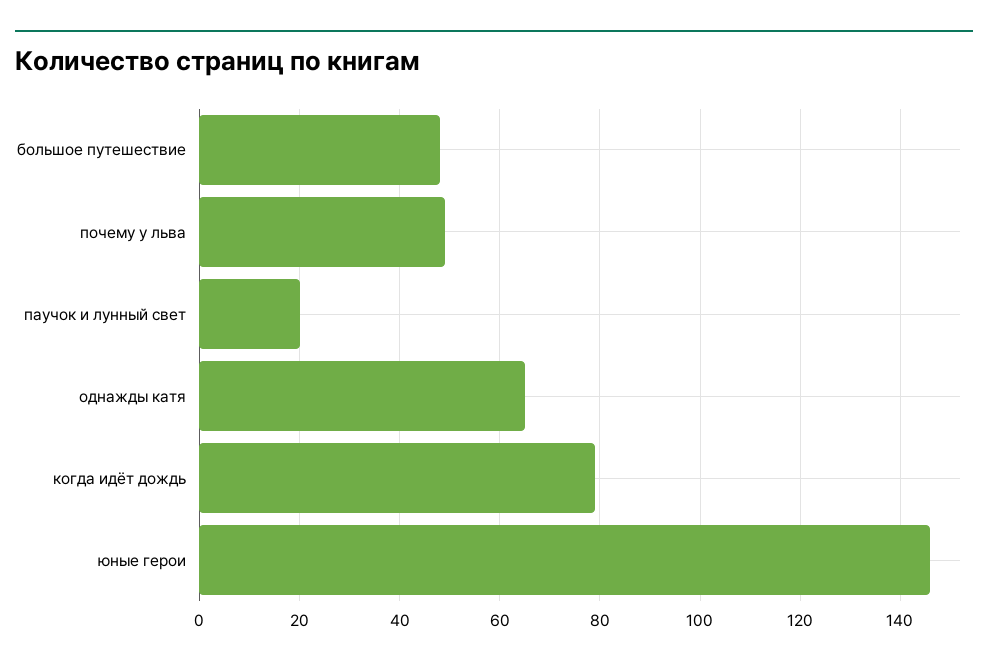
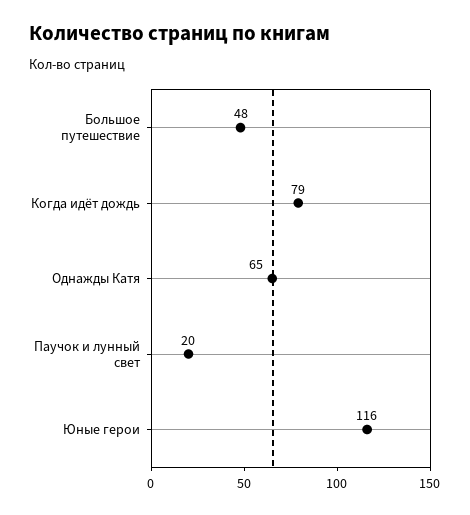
  {
    "большое путешествие": 48,
-   "почему у льва": 50,
    "паучок и лунный свет": 20,
    "однажды катя": 65,
    "когда идёт дождь": 79,
-   "юные герои": 145
+   "юные герои": 116
  }

